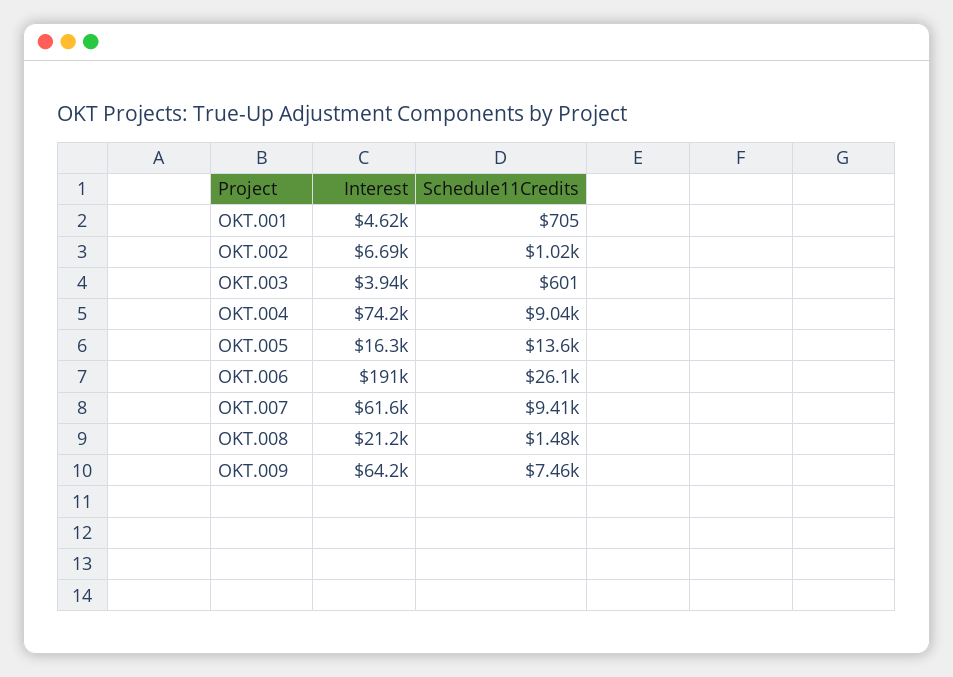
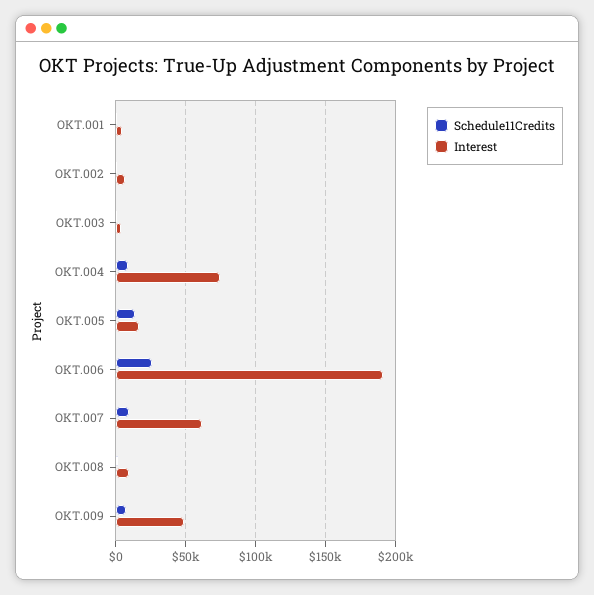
  {
    "Interest": {
      "OKT.001": 4620,
      "OKT.002": 6690,
      "OKT.003": 3940,
      "OKT.004": 74200,
      "OKT.005": 16300,
      "OKT.006": 191000,
      "OKT.007": 61600,
-     "OKT.008": 21200,
+     "OKT.008": 10000,
-     "OKT.009": 64200
+     "OKT.009": 50000
    },
    "Schedule11Credits": {
      "OKT.001": 705,
      "OKT.002": 1020,
      "OKT.003": 601,
      "OKT.004": 9040,
      "OKT.005": 13600,
      "OKT.006": 26100,
      "OKT.007": 9410,
      "OKT.008": 1480,
      "OKT.009": 7460
    }
  }

